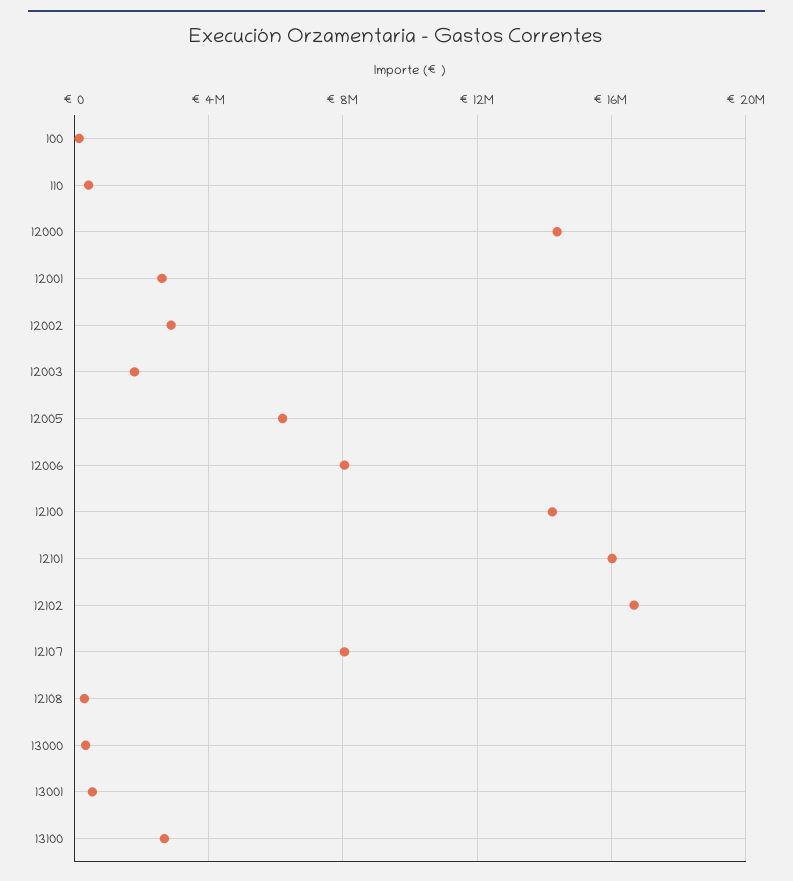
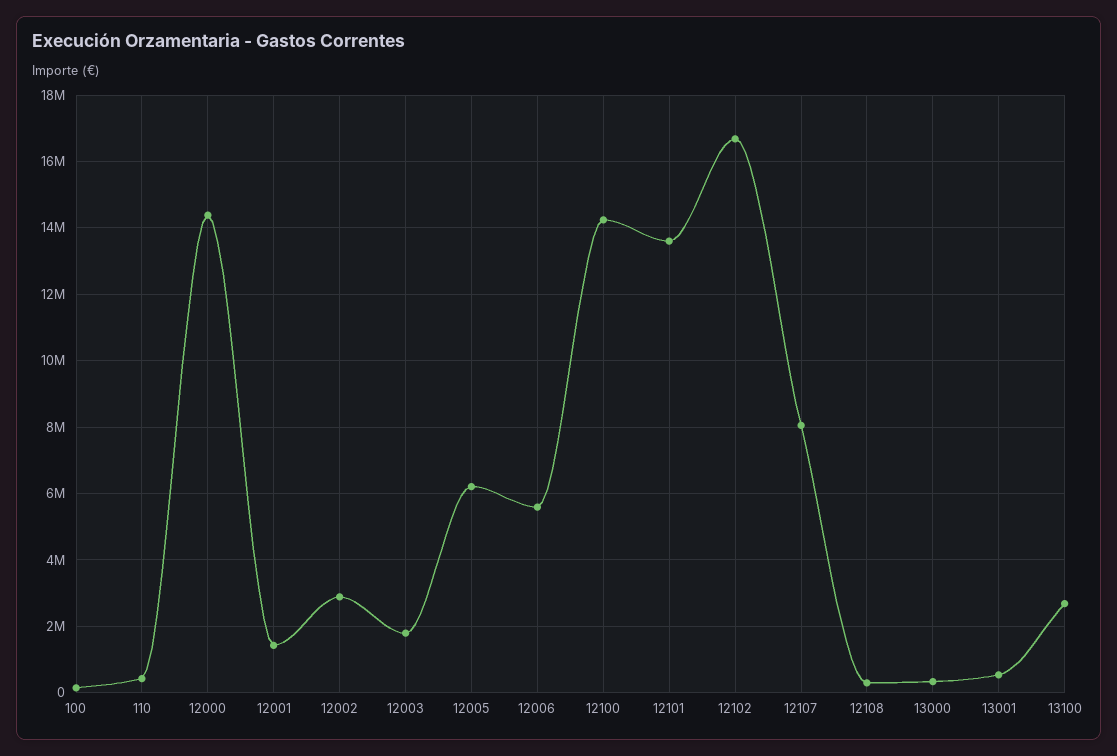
  {
    "100": 200000,
    "110": 400000,
    "12000": 14400000,
-   "12001": 2500000,
+   "12001": 1400000,
    "12002": 2800000,
    "12003": 1800000,
    "12005": 6200000,
-   "12006": 8000000,
+   "12006": 5600000,
    "12100": 14200000,
-   "12101": 16000000,
+   "12101": 13600000,
    "12102": 16600000,
    "12107": 8000000,
    "12108": 200000,
    "13000": 400000,
    "13001": 600000,
    "13100": 2600000
  }

